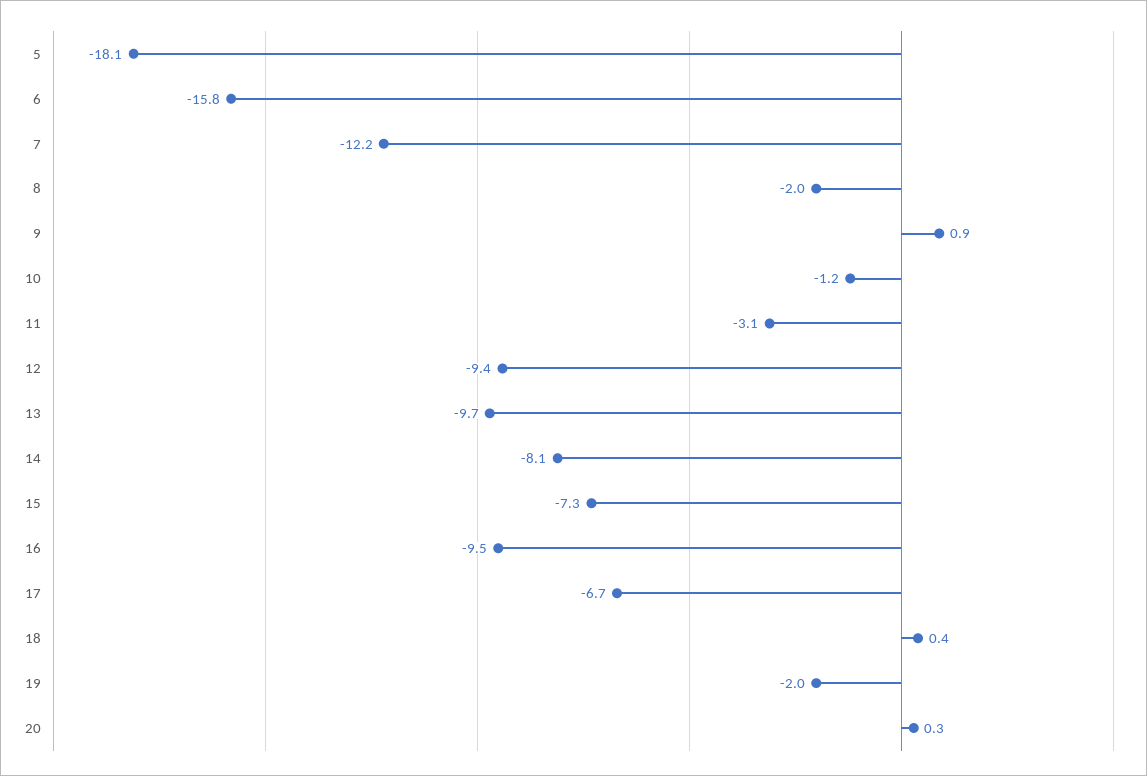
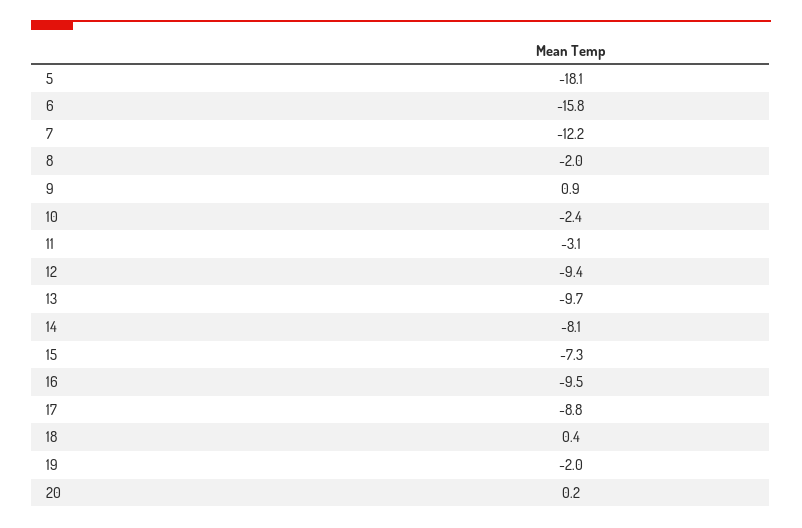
  {
    "5": -18.1,
    "6": -15.8,
    "7": -12.2,
    "8": -2,
    "9": 0.9,
-   "10": -1.2,
+   "10": -2.4,
    "11": -3.1,
    "12": -9.4,
    "13": -9.7,
    "14": -8.1,
    "15": -7.3,
    "16": -9.5,
-   "17": -6.7,
+   "17": -8.8,
    "18": 0.4,
    "19": -2,
-   "20": 0.3
+   "20": 0.2
  }

